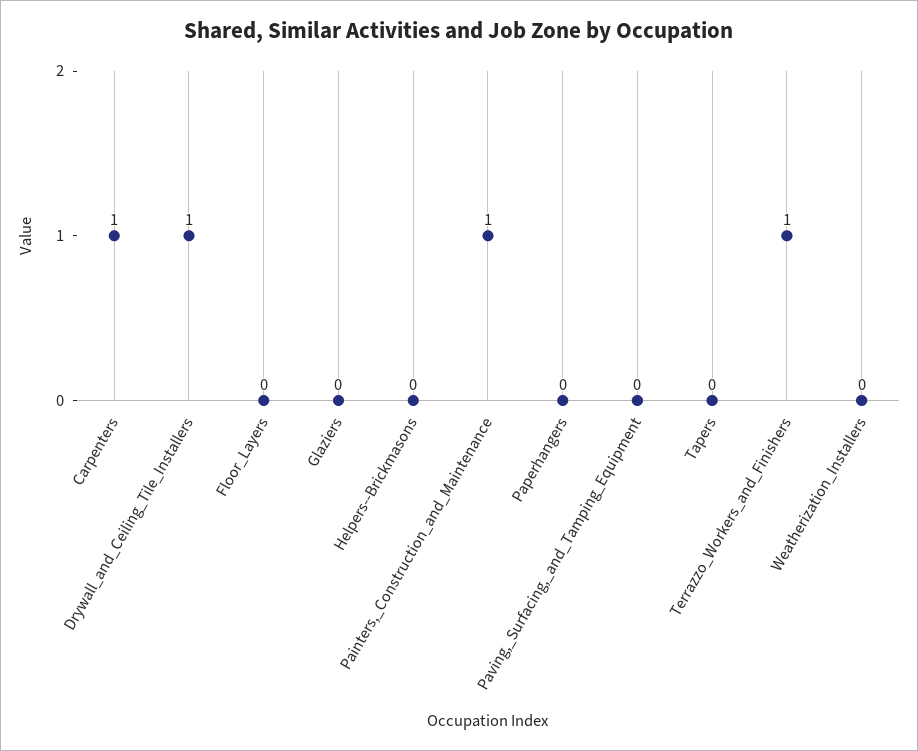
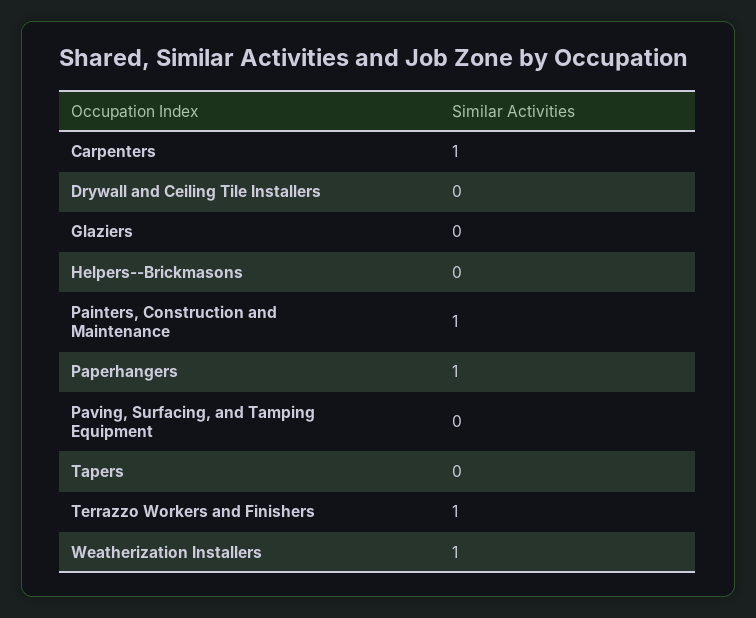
  {
    "Carpenters": 1,
-   "Drywall_and_Ceiling_Tile_Installers": 1,
+   "Drywall_and_Ceiling_Tile_Installers": 0,
-   "Floor_Layers": 0,
    "Glaziers": 0,
    "Helpers--Brickmasons": 0,
    "Painters,_Construction_and_Maintenance": 1,
-   "Paperhangers": 0,
+   "Paperhangers": 1,
    "Paving,_Surfacing,_and_Tamping_Equipment": 0,
    "Tapers": 0,
    "Terrazzo_Workers_and_Finishers": 1,
-   "Weatherization_Installers": 0
+   "Weatherization_Installers": 1
  }

